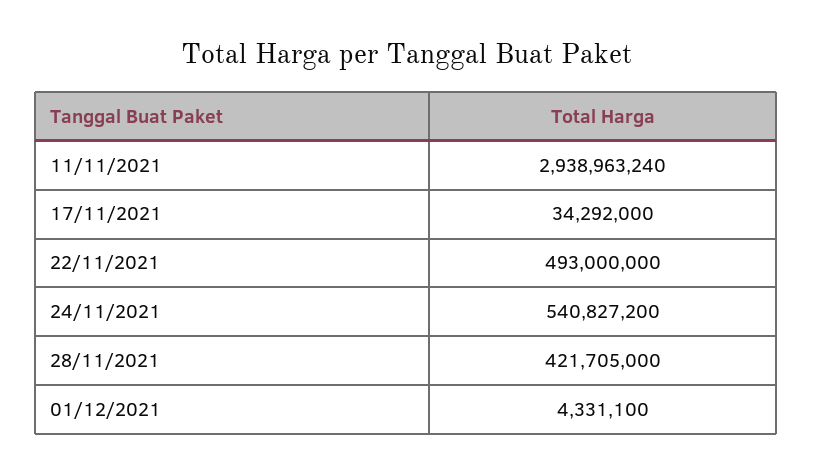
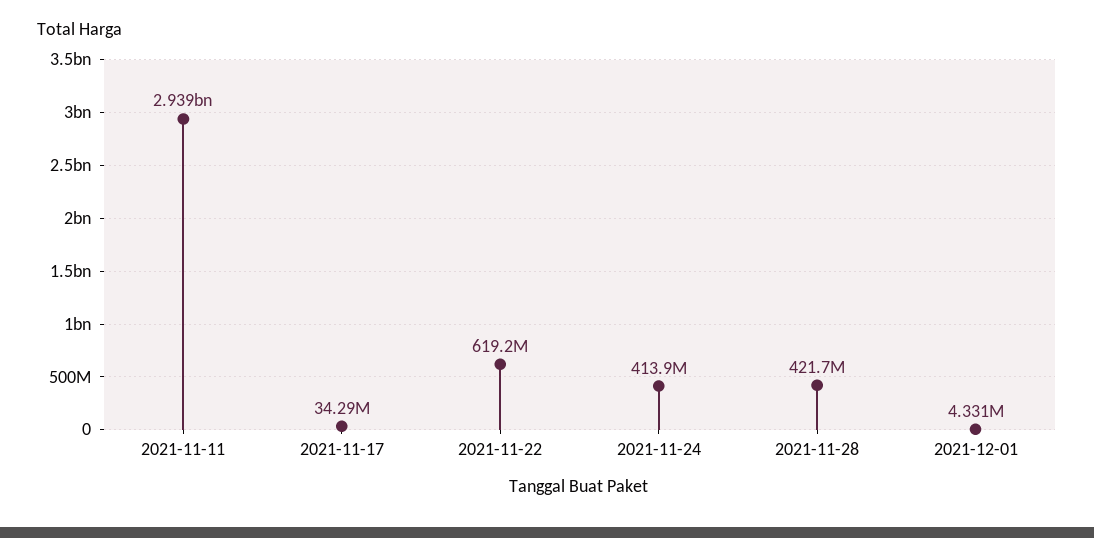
  {
    "11/11/2021": 2938963240,
    "17/11/2021": 34292000,
-   "22/11/2021": 493000000,
+   "22/11/2021": 619200000,
-   "24/11/2021": 540827200,
+   "24/11/2021": 413900000,
    "28/11/2021": 421705000,
    "01/12/2021": 4331100
  }

